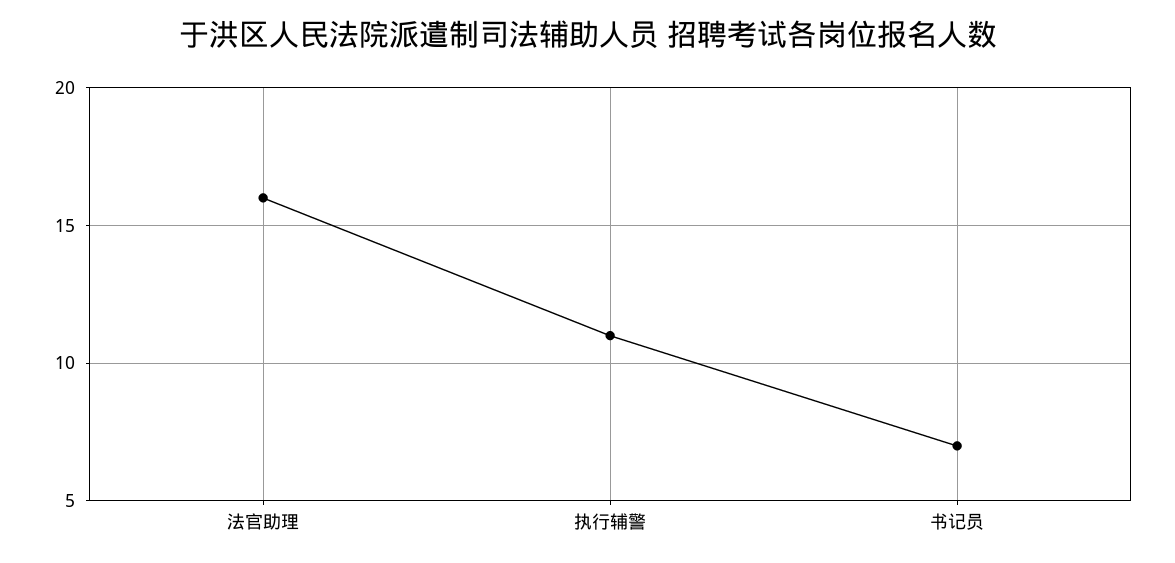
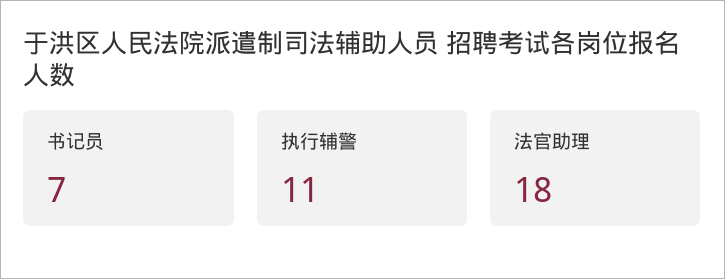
  {
-   "法官助理": 16,
+   "法官助理": 18,
    "执行辅警": 11,
    "书记员": 7
  }

